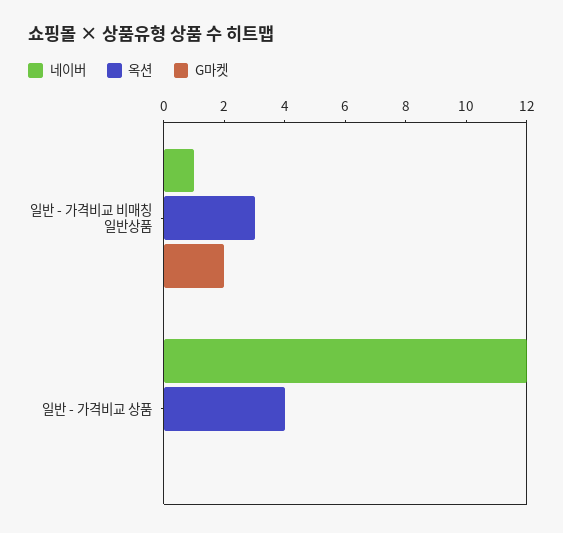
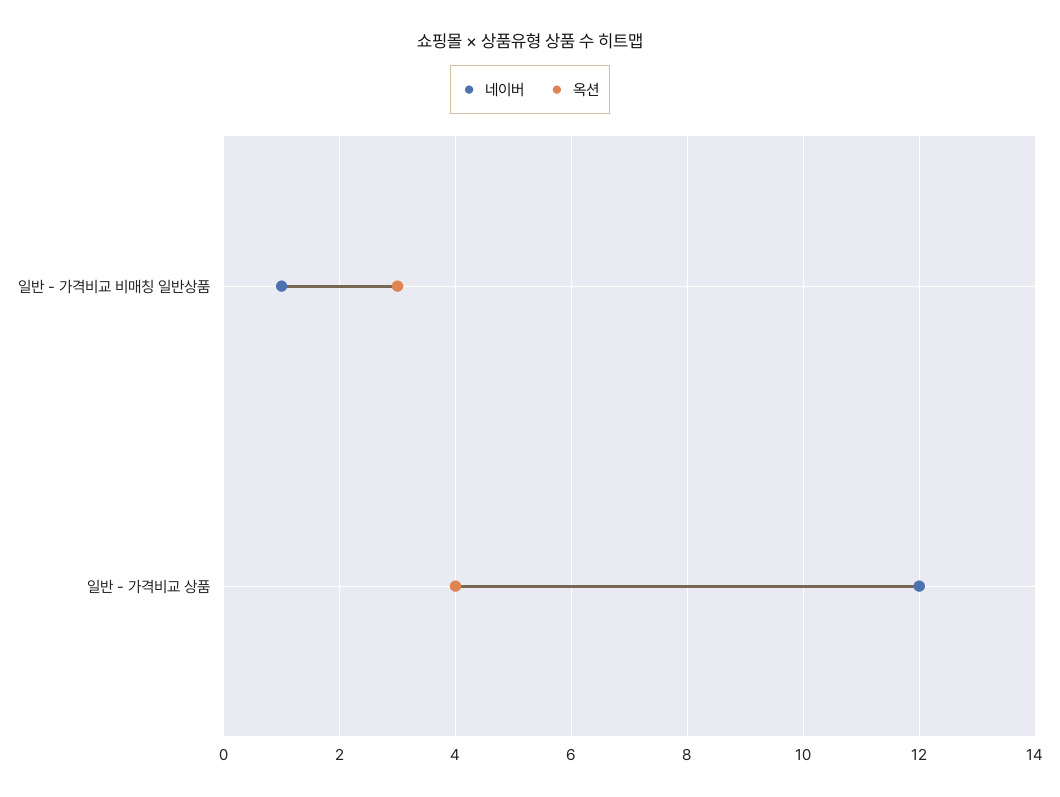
  {
    "네이버": {
      "일반 - 가격비교 비매칭 일반상품": 1,
      "일반 - 가격비교 상품": 12
    },
    "옥션": {
      "일반 - 가격비교 비매칭 일반상품": 3,
      "일반 - 가격비교 상품": 4
-   },
+   }
-   "G마켓": {
-     "일반 - 가격비교 비매칭 일반상품": 2,
-     "일반 - 가격비교 상품": 0
-   }
  }

